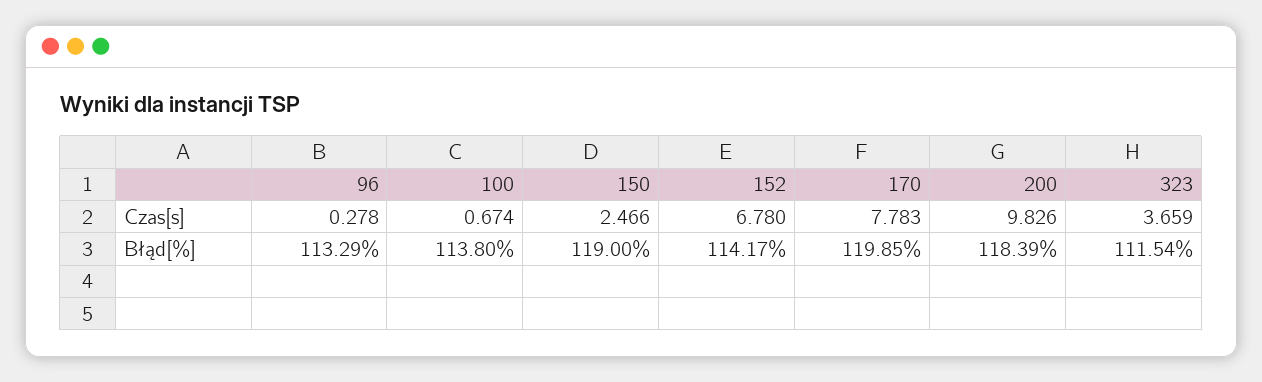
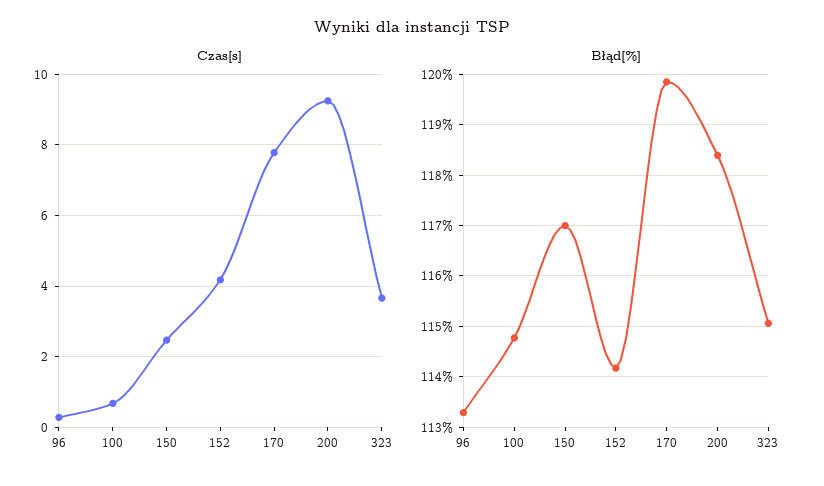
  {
    "Czas[s]": {
      "96": 0.278,
      "100": 0.674,
      "150": 2.466,
-     "152": 6.78,
+     "152": 4.2,
      "170": 7.783,
-     "200": 9.826,
+     "200": 9.2,
      "323": 3.659
    },
    "Błąd[%]": {
      "96": 113.29,
-     "100": 113.8,
+     "100": 114.8,
-     "150": 119,
+     "150": 117,
      "152": 114.17,
      "170": 119.85,
      "200": 118.39,
-     "323": 111.54
+     "323": 115
    }
  }

